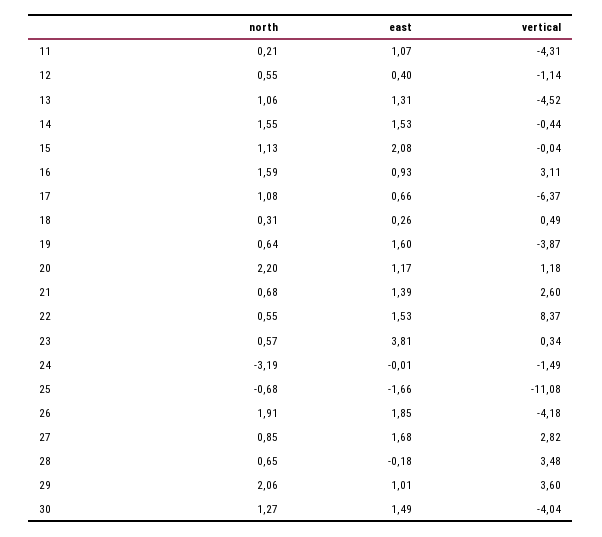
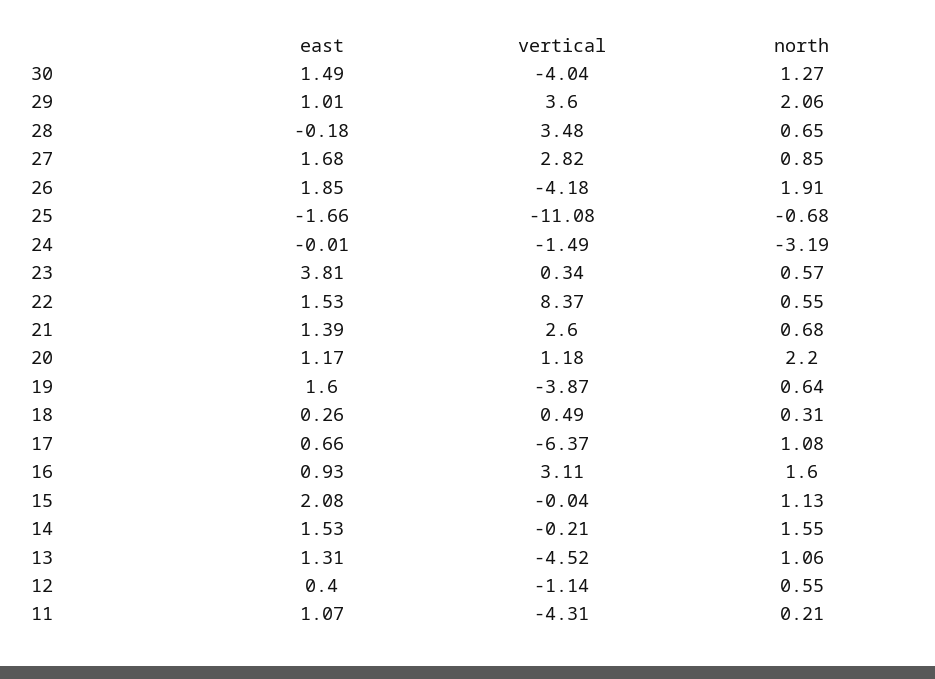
  {
    "north": {
      "11": 0.21,
      "12": 0.55,
      "13": 1.06,
      "14": 1.55,
      "15": 1.13,
-     "16": 1.59,
+     "16": 1.6,
      "17": 1.08,
      "18": 0.31,
      "19": 0.64,
      "20": 2.2,
      "21": 0.68,
      "22": 0.55,
      "23": 0.57,
      "24": -3.19,
      "25": -0.68,
      "26": 1.91,
      "27": 0.85,
      "28": 0.65,
      "29": 2.06,
      "30": 1.27
    },
    "east": {
      "11": 1.07,
      "12": 0.4,
      "13": 1.31,
      "14": 1.53,
      "15": 2.08,
      "16": 0.93,
      "17": 0.66,
      "18": 0.26,
      "19": 1.6,
      "20": 1.17,
      "21": 1.39,
      "22": 1.53,
      "23": 3.81,
      "24": -0.01,
      "25": -1.66,
      "26": 1.85,
      "27": 1.68,
      "28": -0.18,
      "29": 1.01,
      "30": 1.49
    },
    "vertical": {
      "11": -4.31,
      "12": -1.14,
      "13": -4.52,
-     "14": -0.44,
+     "14": -0.21,
      "15": -0.04,
      "16": 3.11,
      "17": -6.37,
      "18": 0.49,
      "19": -3.87,
      "20": 1.18,
      "21": 2.6,
      "22": 8.37,
      "23": 0.34,
      "24": -1.49,
      "25": -11.08,
      "26": -4.18,
      "27": 2.82,
      "28": 3.48,
      "29": 3.6,
      "30": -4.04
    }
  }

